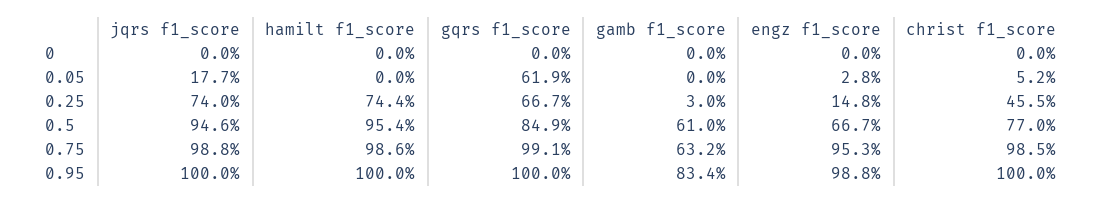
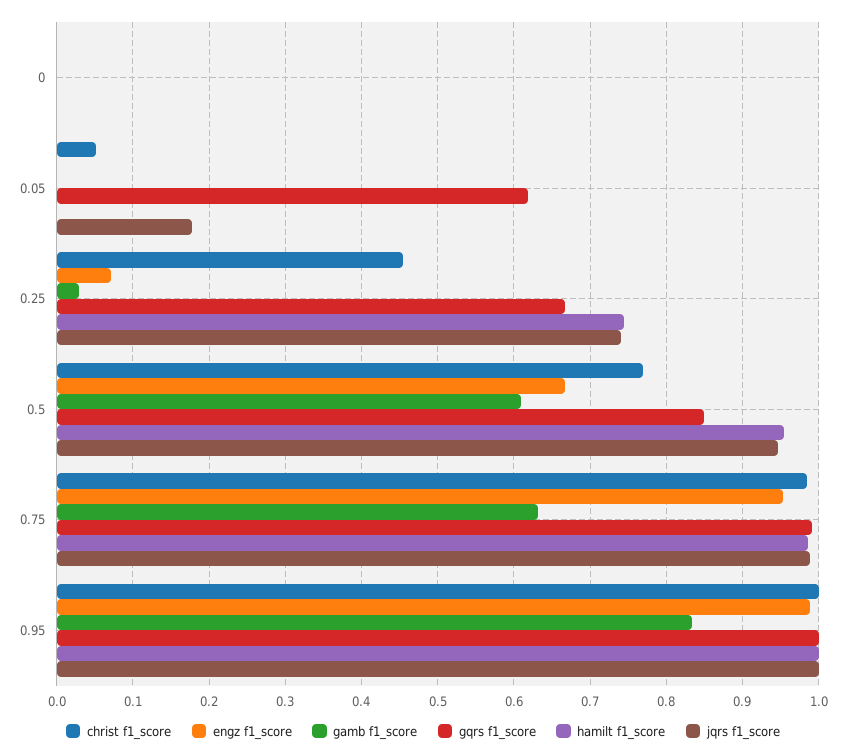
  {
    "jqrs f1_score": {
      "0": 0,
      "0.05": 0.177,
      "0.25": 0.74,
      "0.5": 0.946,
      "0.75": 0.988,
      "0.95": 1
    },
    "hamilt f1_score": {
      "0": 0,
      "0.05": 0,
      "0.25": 0.744,
      "0.5": 0.954,
      "0.75": 0.986,
      "0.95": 1
    },
    "gqrs f1_score": {
      "0": 0,
      "0.05": 0.619,
      "0.25": 0.667,
      "0.5": 0.849,
      "0.75": 0.991,
      "0.95": 1
    },
    "gamb f1_score": {
      "0": 0,
      "0.05": 0,
      "0.25": 0.03,
      "0.5": 0.61,
      "0.75": 0.632,
      "0.95": 0.834
    },
    "engz f1_score": {
      "0": 0,
-     "0.05": 0.028,
+     "0.05": 0,
-     "0.25": 0.148,
+     "0.25": 0.07,
      "0.5": 0.667,
      "0.75": 0.953,
      "0.95": 0.988
    },
    "christ f1_score": {
      "0": 0,
      "0.05": 0.052,
      "0.25": 0.455,
      "0.5": 0.77,
      "0.75": 0.985,
      "0.95": 1
    }
  }

